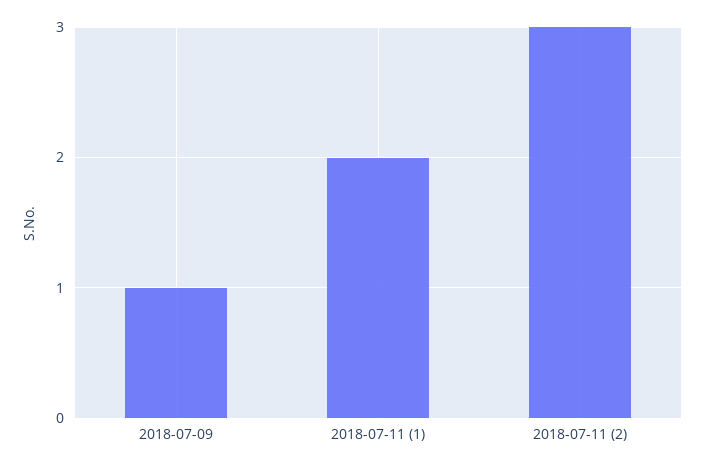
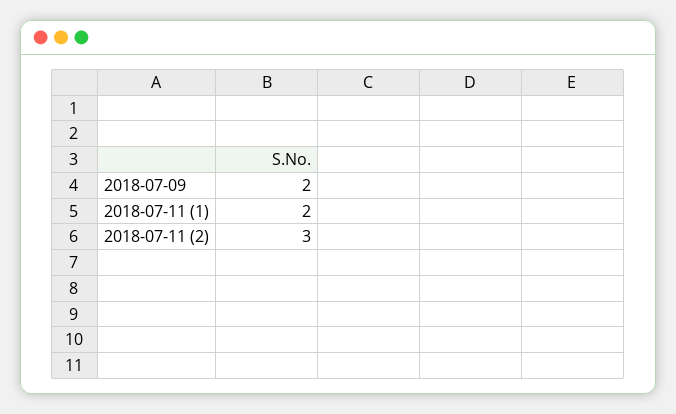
  {
-   "2018-07-09": 1,
+   "2018-07-09": 2,
    "2018-07-11 (1)": 2,
    "2018-07-11 (2)": 3
  }

